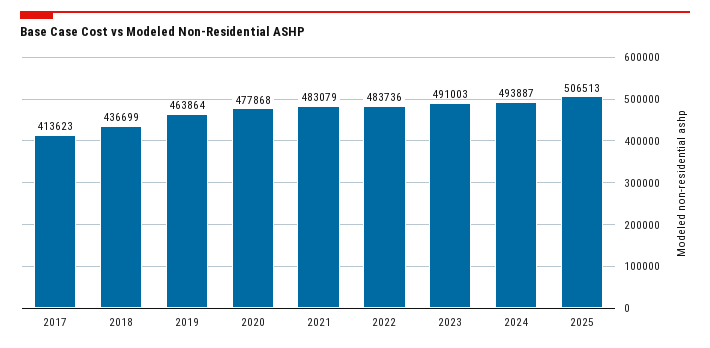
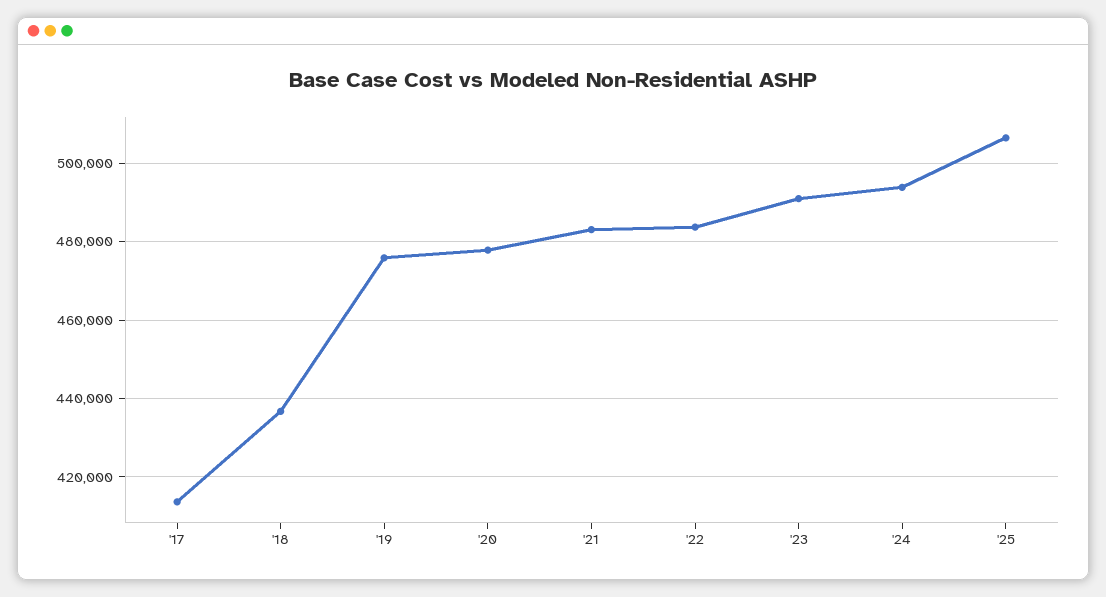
  {
    "2017": 413623,
    "2018": 436699,
-   "2019": 463864,
+   "2019": 476000,
    "2020": 477868,
    "2021": 483079,
    "2022": 483736,
    "2023": 491003,
    "2024": 493887,
    "2025": 506513
  }

